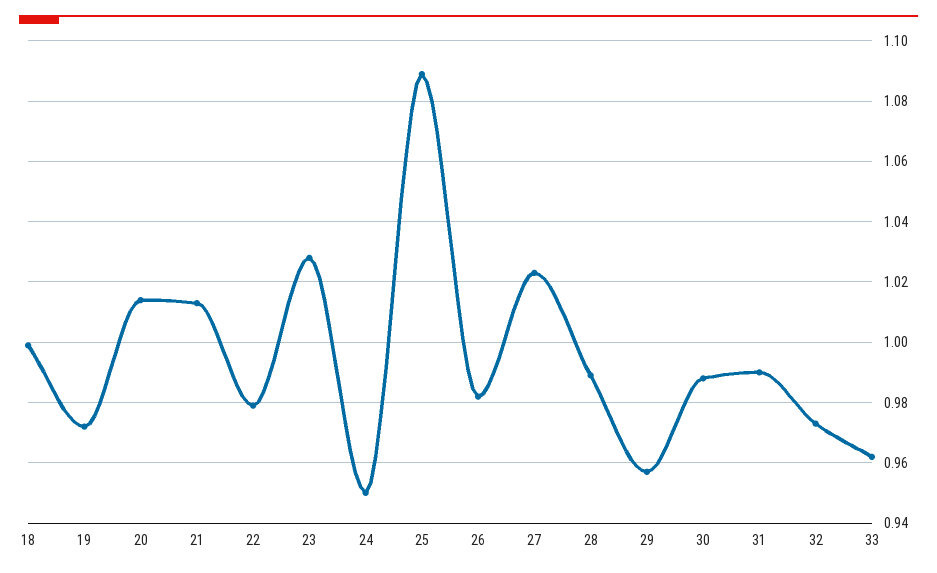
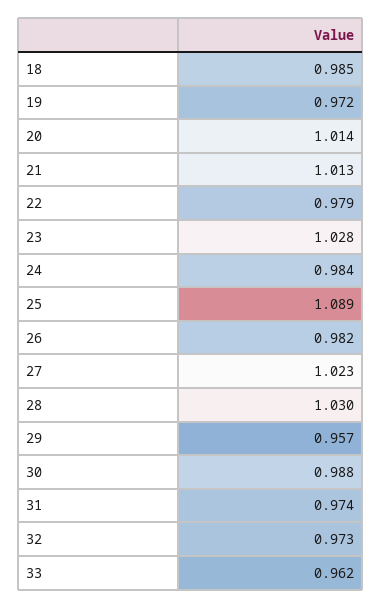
  {
-   "18": 1,
+   "18": 0.985,
    "19": 0.972,
    "20": 1.014,
    "21": 1.013,
    "22": 0.979,
    "23": 1.028,
-   "24": 0.95,
+   "24": 0.984,
    "25": 1.089,
    "26": 0.982,
    "27": 1.023,
-   "28": 0.99,
+   "28": 1.03,
    "29": 0.957,
    "30": 0.988,
-   "31": 0.99,
+   "31": 0.974,
    "32": 0.973,
    "33": 0.962
  }

